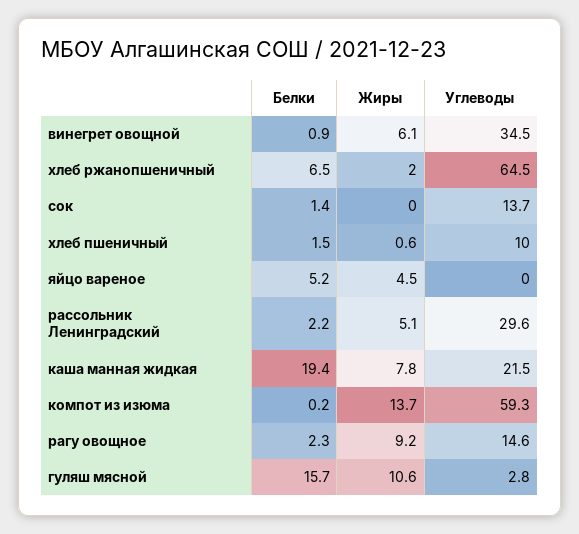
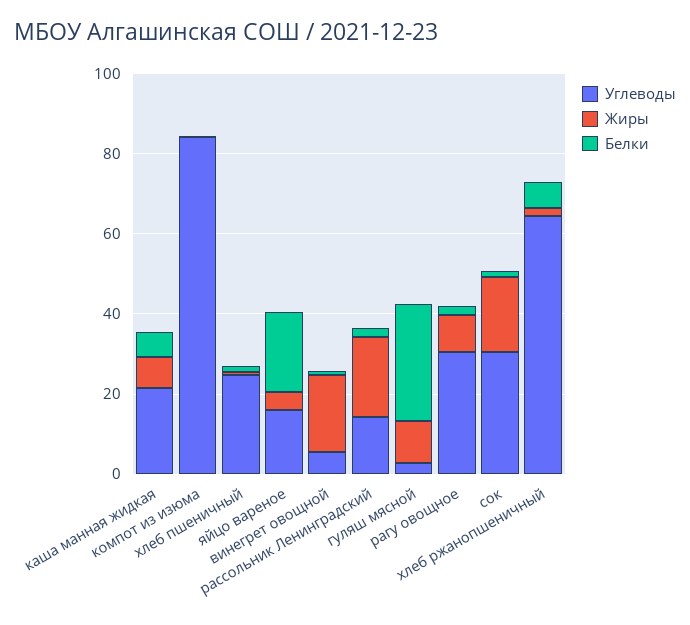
  {
    "Белки": {
      "винегрет овощной": 0.9,
      "хлеб ржанопшеничный": 6.5,
      "сок": 1.4,
      "хлеб пшеничный": 1.5,
-     "яйцо вареное": 5.2,
+     "яйцо вареное": 20,
      "рассольник Ленинградский": 2.2,
-     "каша манная жидкая": 19.4,
+     "каша манная жидкая": 5,
      "компот из изюма": 0.2,
      "рагу овощное": 2.3,
-     "гуляш мясной": 15.7
+     "гуляш мясной": 30
    },
    "Жиры": {
-     "винегрет овощной": 6.1,
+     "винегрет овощной": 20,
      "хлеб ржанопшеничный": 2,
-     "сок": 0,
+     "сок": 20,
      "хлеб пшеничный": 0.6,
      "яйцо вареное": 4.5,
-     "рассольник Ленинградский": 5.1,
+     "рассольник Ленинградский": 20,
      "каша манная жидкая": 7.8,
-     "компот из изюма": 13.7,
+     "компот из изюма": 0,
      "рагу овощное": 9.2,
      "гуляш мясной": 10.6
    },
    "Углеводы": {
-     "винегрет овощной": 34.5,
+     "винегрет овощной": 5,
      "хлеб ржанопшеничный": 64.5,
-     "сок": 13.7,
+     "сок": 30,
-     "хлеб пшеничный": 10,
+     "хлеб пшеничный": 25,
-     "яйцо вареное": 0,
+     "яйцо вареное": 15,
-     "рассольник Ленинградский": 29.6,
+     "рассольник Ленинградский": 15,
      "каша манная жидкая": 21.5,
-     "компот из изюма": 59.3,
+     "компот из изюма": 85,
-     "рагу овощное": 14.6,
+     "рагу овощное": 30,
      "гуляш мясной": 2.8
    }
  }

